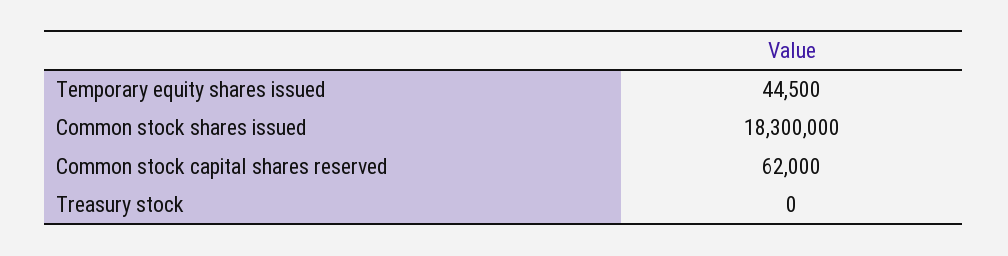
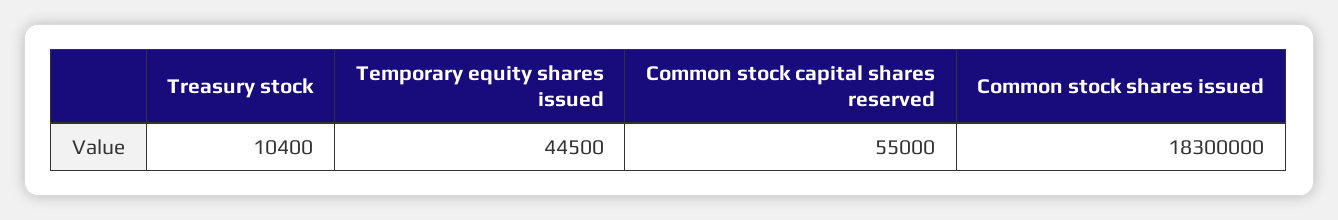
  {
    "Temporary equity shares issued": 44500,
    "Common stock shares issued": 18300000,
-   "Common stock capital shares reserved": 62000,
+   "Common stock capital shares reserved": 55000,
-   "Treasury stock": 0
+   "Treasury stock": 10400
  }

